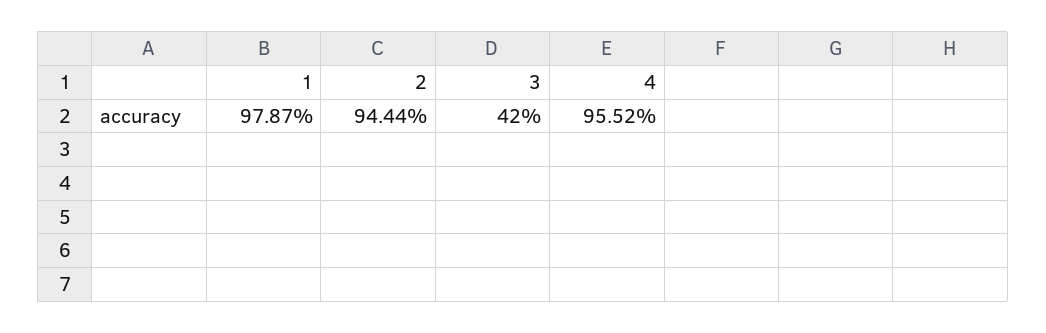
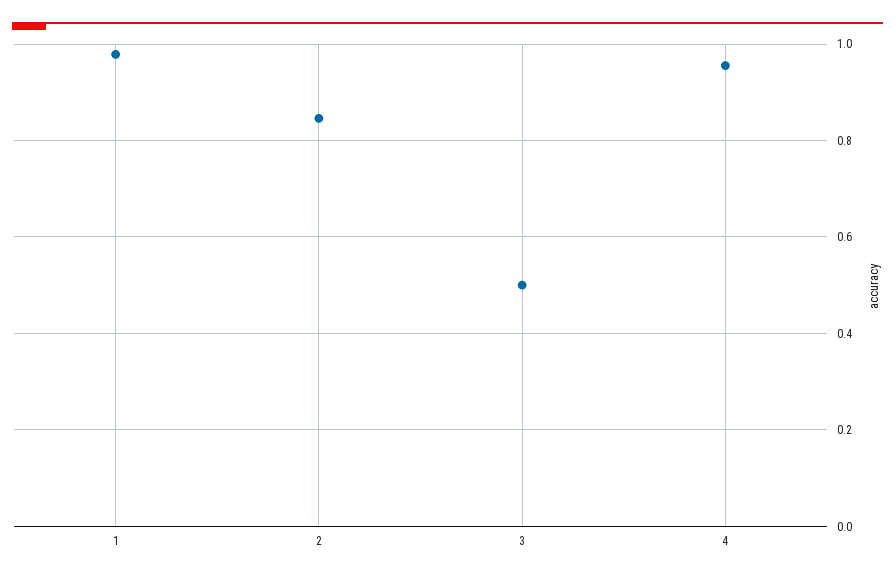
  {
    "1": 0.9787,
-   "2": 0.9444,
+   "2": 0.84,
-   "3": 0.42,
+   "3": 0.5,
    "4": 0.9552
  }

